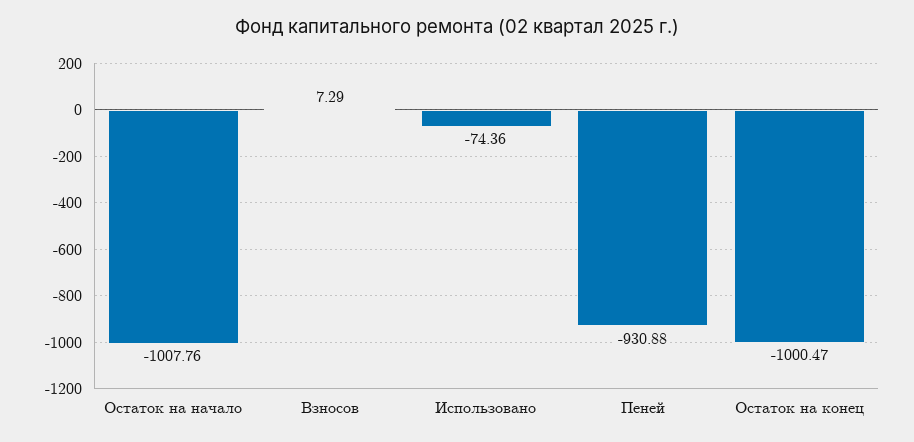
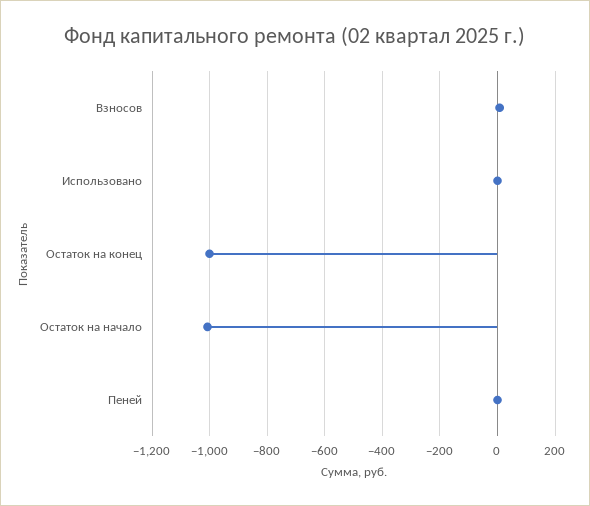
  {
    "Остаток на начало": -1007.76,
    "Взносов": 7.29,
-   "Использовано": -74.36,
+   "Использовано": 0,
-   "Пеней": -930.88,
+   "Пеней": 0,
    "Остаток на конец": -1000.47
  }

